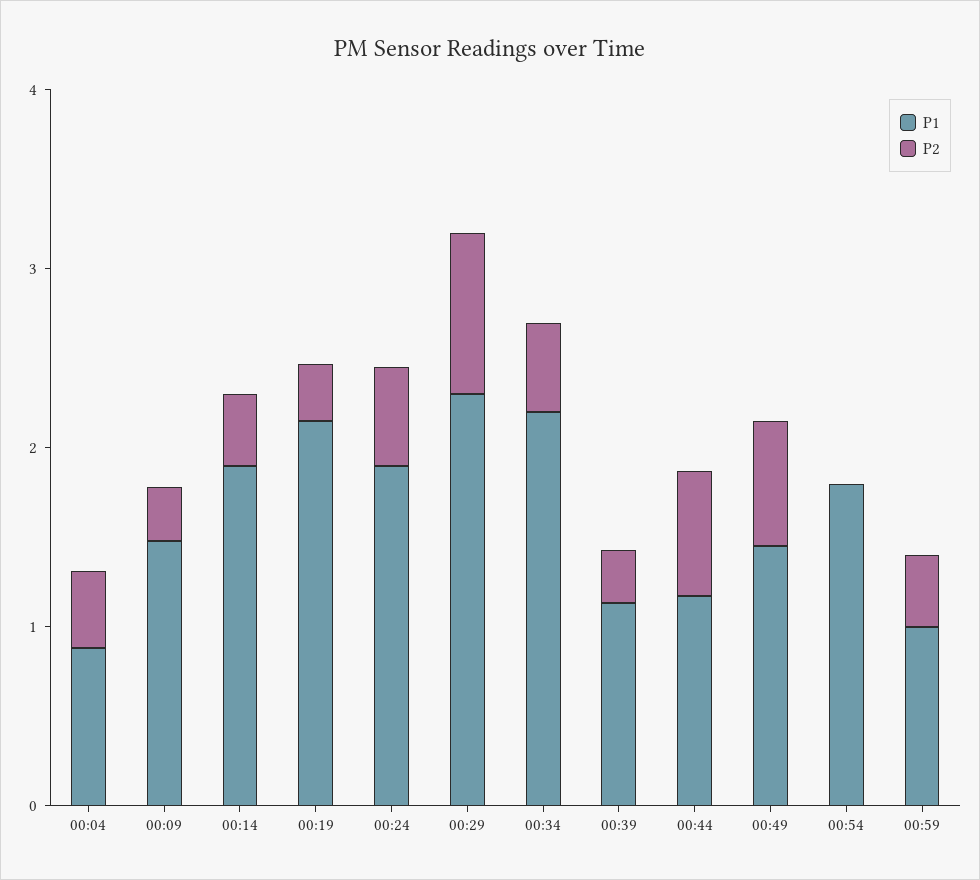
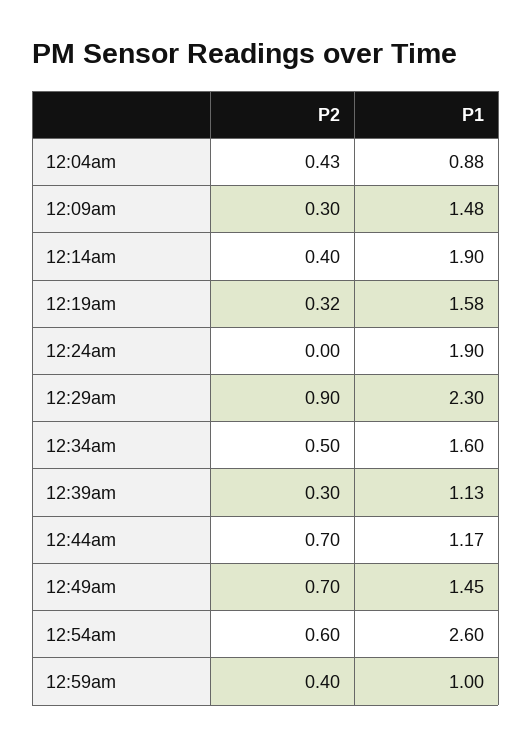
  {
    "P1": {
      "00:04": 0.88,
      "00:09": 1.48,
      "00:14": 1.9,
-     "00:19": 2.2,
+     "00:19": 1.58,
      "00:24": 1.9,
      "00:29": 2.3,
-     "00:34": 2.2,
+     "00:34": 1.6,
      "00:39": 1.13,
      "00:44": 1.17,
      "00:49": 1.45,
-     "00:54": 1.8,
+     "00:54": 2.6,
      "00:59": 1
    },
    "P2": {
      "00:04": 0.43,
      "00:09": 0.3,
      "00:14": 0.4,
      "00:19": 0.32,
-     "00:24": 0.6,
+     "00:24": 0,
      "00:29": 0.9,
      "00:34": 0.5,
      "00:39": 0.3,
      "00:44": 0.7,
      "00:49": 0.7,
-     "00:54": 0,
+     "00:54": 0.6,
      "00:59": 0.4
    }
  }

